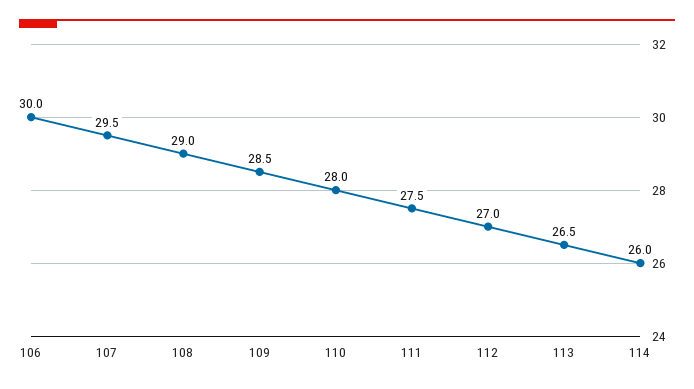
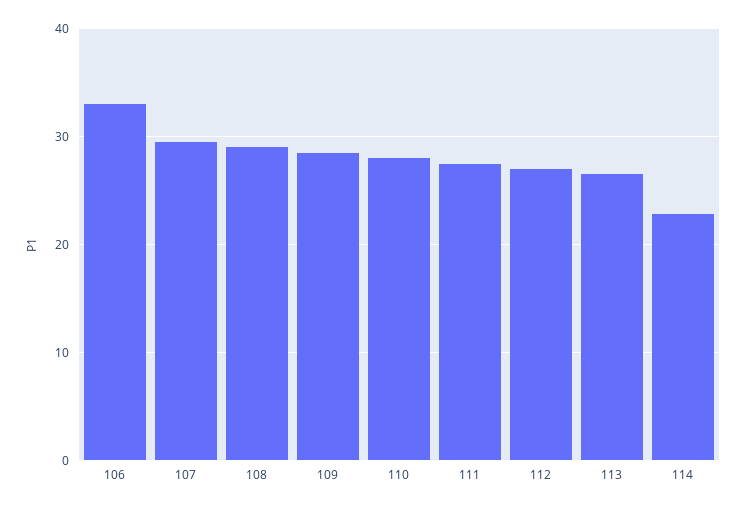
  {
-   "106": 30,
+   "106": 33,
    "107": 29.5,
    "108": 29,
    "109": 28.5,
    "110": 28,
    "111": 27.5,
    "112": 27,
    "113": 26.5,
-   "114": 26
+   "114": 23
  }

